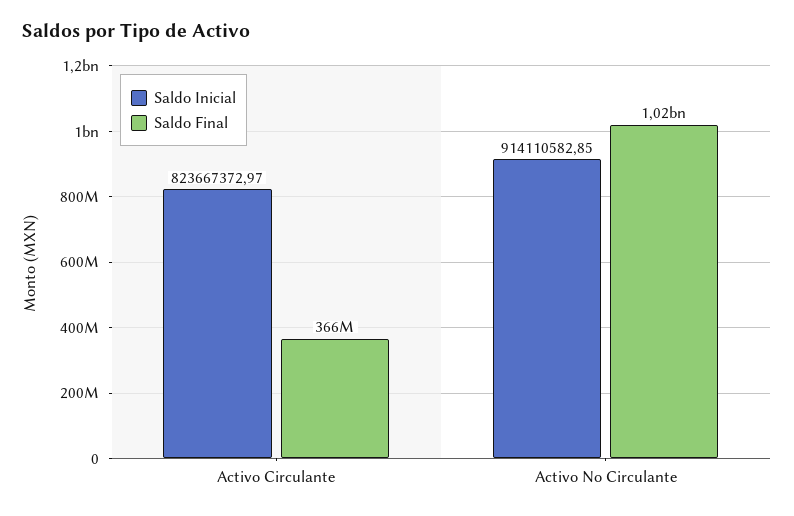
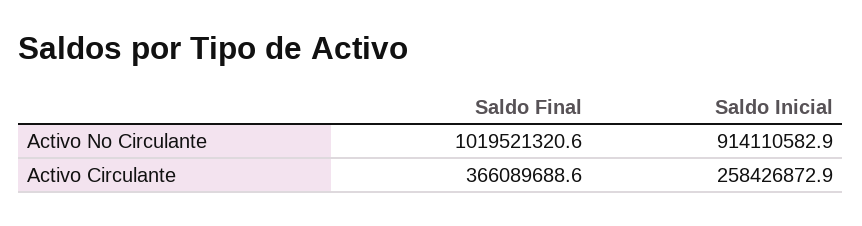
  {
    "Saldo Inicial": {
-     "Activo Circulante": 823667372.97,
+     "Activo Circulante": 258426872.9,
      "Activo No Circulante": 914110582.85
    },
    "Saldo Final": {
      "Activo Circulante": 366089688.6,
      "Activo No Circulante": 1019521320.6
    }
  }

